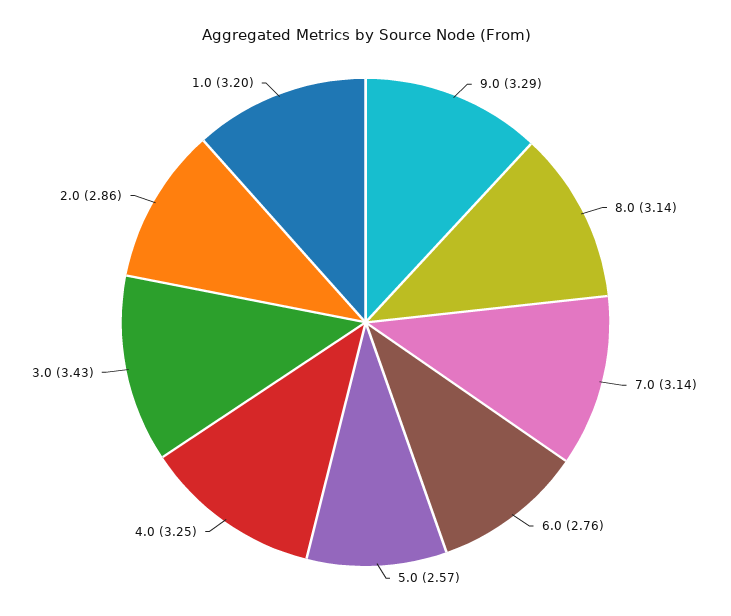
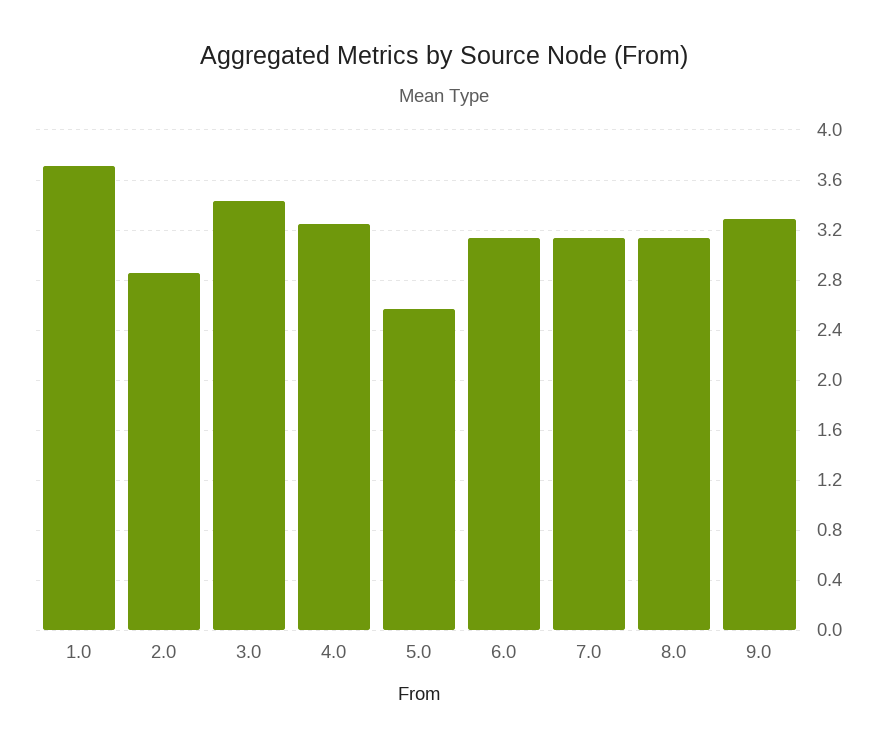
  {
    "9.0": 3.29,
    "8.0": 3.14,
    "7.0": 3.14,
-   "6.0": 2.76,
+   "6.0": 3.15,
    "5.0": 2.57,
    "4.0": 3.25,
    "3.0": 3.43,
    "2.0": 2.86,
-   "1.0": 3.2
+   "1.0": 3.7
  }

